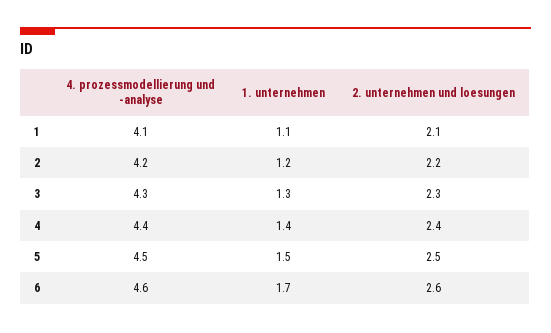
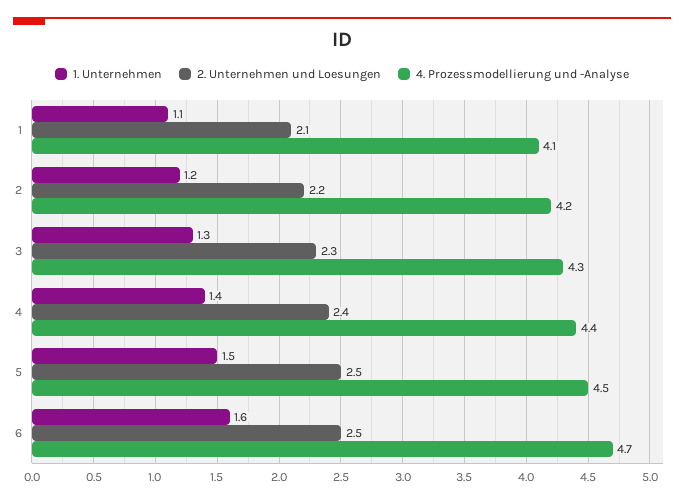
  {
    "4. prozessmodellierung und -analyse": {
      "1": 4.1,
      "2": 4.2,
      "3": 4.3,
      "4": 4.4,
      "5": 4.5,
-     "6": 4.6
+     "6": 4.7
    },
    "1. unternehmen": {
      "1": 1.1,
      "2": 1.2,
      "3": 1.3,
      "4": 1.4,
      "5": 1.5,
-     "6": 1.7
+     "6": 1.6
    },
    "2. unternehmen und loesungen": {
      "1": 2.1,
      "2": 2.2,
      "3": 2.3,
      "4": 2.4,
      "5": 2.5,
-     "6": 2.6
+     "6": 2.5
    }
  }

